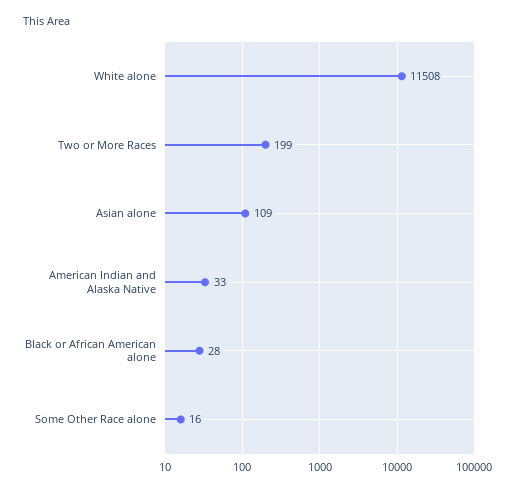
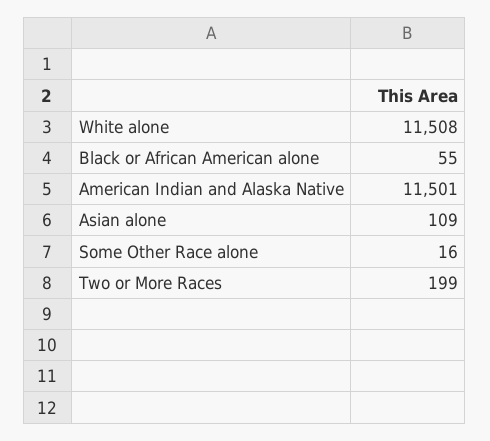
  {
    "White alone": 11508,
    "Two or More Races": 199,
    "Asian alone": 109,
-   "American Indian and Alaska Native": 33,
+   "American Indian and Alaska Native": 11501,
-   "Black or African American alone": 28,
+   "Black or African American alone": 55,
    "Some Other Race alone": 16
  }

